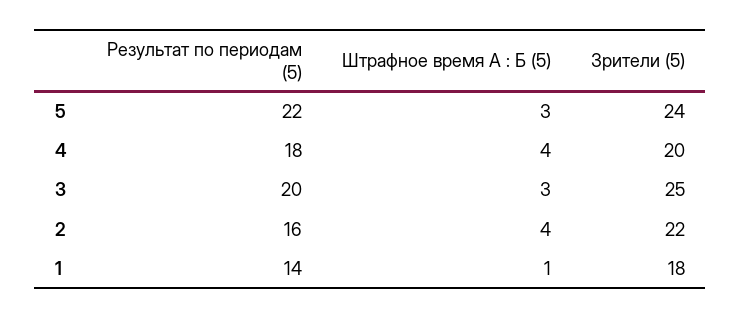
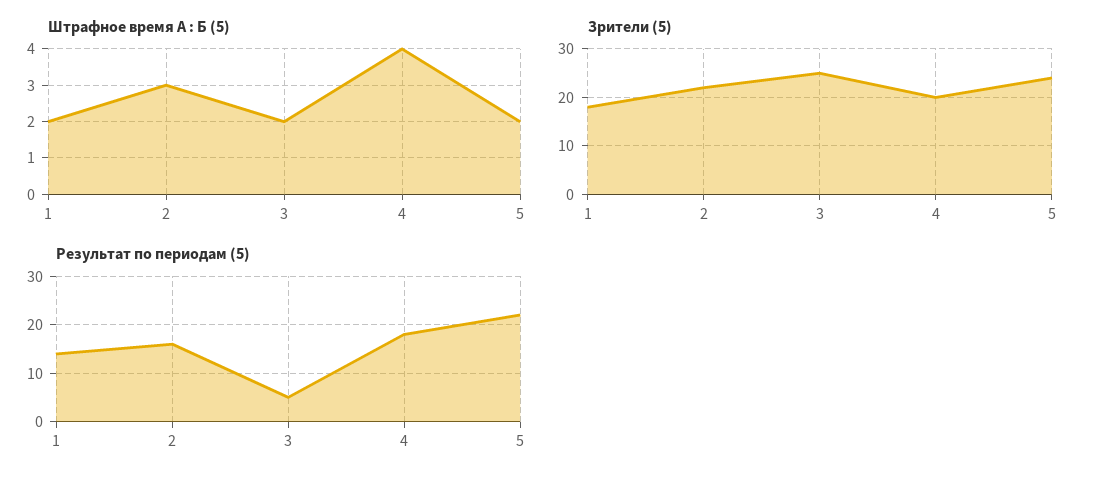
  {
    "Результат по периодам (5)": {
      "5": 22,
      "4": 18,
-     "3": 20,
+     "3": 5,
      "2": 16,
      "1": 14
    },
    "Штрафное время А : Б (5)": {
-     "5": 3,
+     "5": 2,
      "4": 4,
-     "3": 3,
+     "3": 2,
-     "2": 4,
+     "2": 3,
-     "1": 1
+     "1": 2
    },
    "Зрители (5)": {
      "5": 24,
      "4": 20,
      "3": 25,
      "2": 22,
      "1": 18
    }
  }

